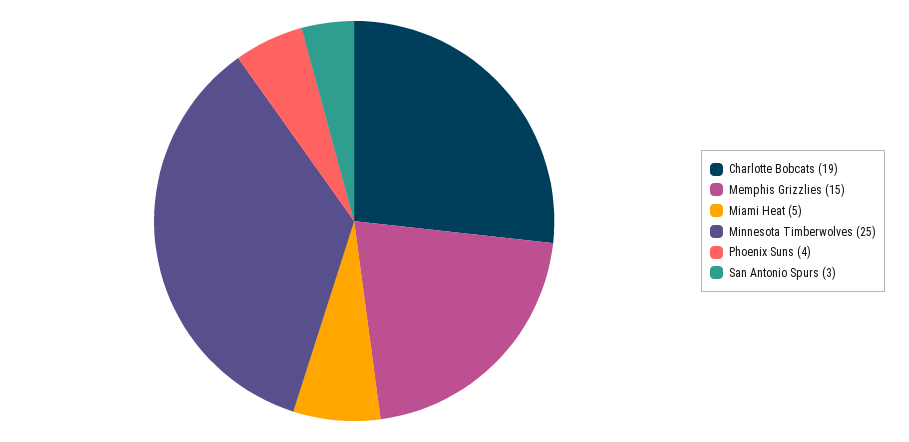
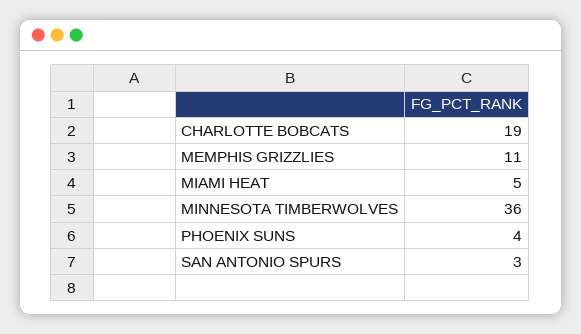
  {
    "Charlotte Bobcats": 19,
-   "Memphis Grizzlies": 15,
+   "Memphis Grizzlies": 11,
    "Miami Heat": 5,
-   "Minnesota Timberwolves": 25,
+   "Minnesota Timberwolves": 36,
    "Phoenix Suns": 4,
    "San Antonio Spurs": 3
  }

